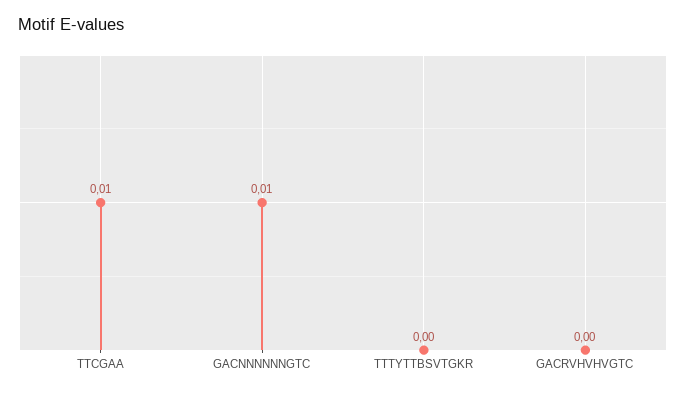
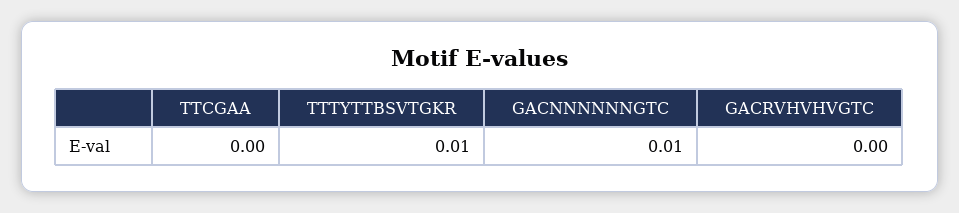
  {
-   "TTCGAA": 0.01,
+   "TTCGAA": 0,
    "GACNNNNNNGTC": 0.01,
-   "TTTYTTBSVTGKR": 0,
+   "TTTYTTBSVTGKR": 0.01,
    "GACRVHVHVGTC": 0
  }

